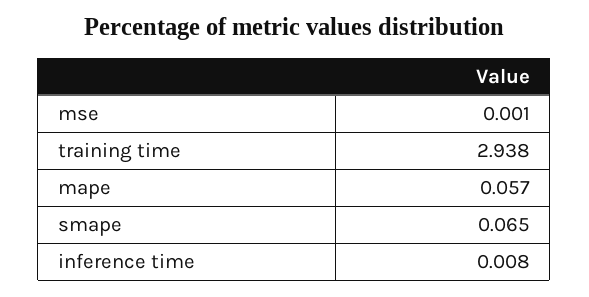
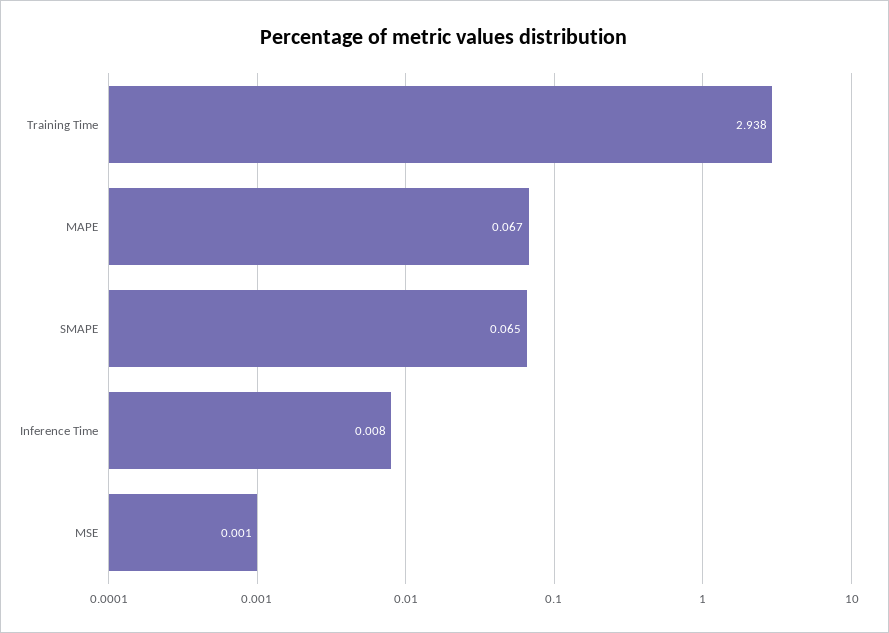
  {
    "mse": 0.001,
    "training time": 2.938,
-   "mape": 0.057,
+   "mape": 0.067,
    "smape": 0.065,
    "inference time": 0.008
  }

